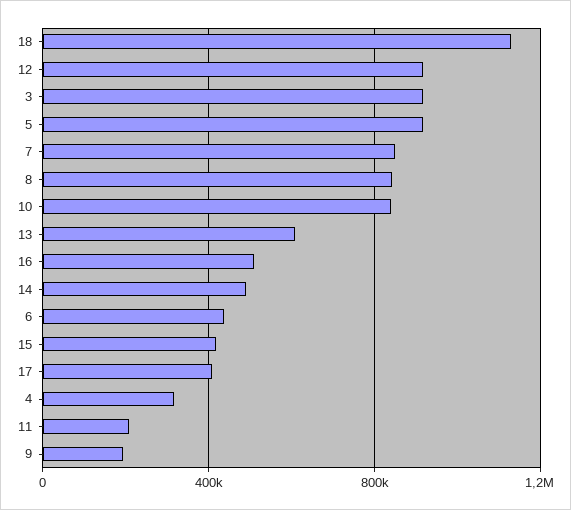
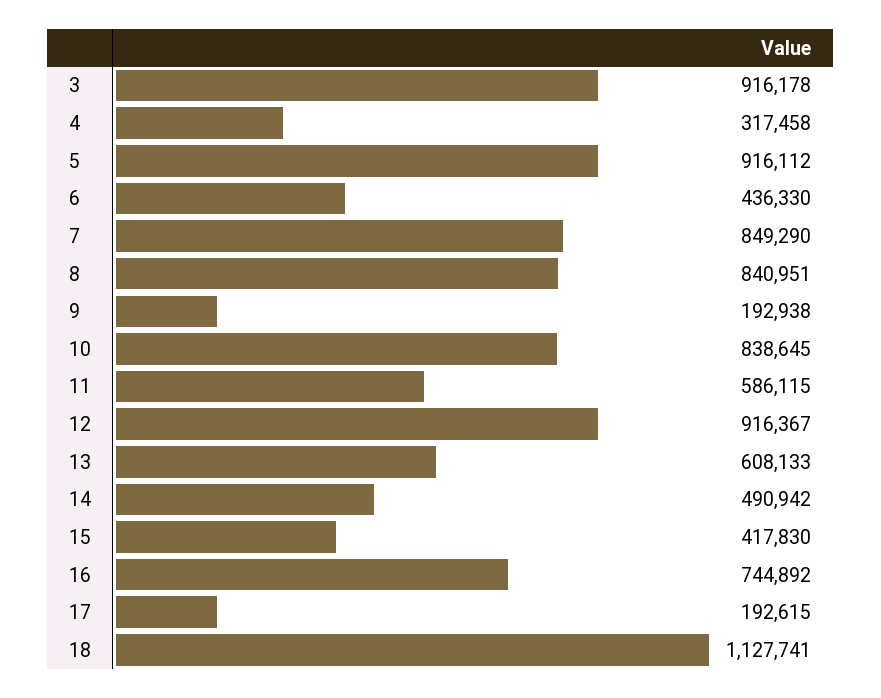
  {
    "18": 1127741,
    "12": 916367,
    "3": 916178,
    "5": 916112,
    "7": 849290,
    "8": 840951,
    "10": 838645,
    "13": 608133,
-   "16": 500000,
+   "16": 744892,
    "14": 490942,
    "6": 436330,
    "15": 417830,
-   "17": 400000,
+   "17": 192615,
    "4": 317458,
-   "11": 200000,
+   "11": 586115,
    "9": 192938
  }

